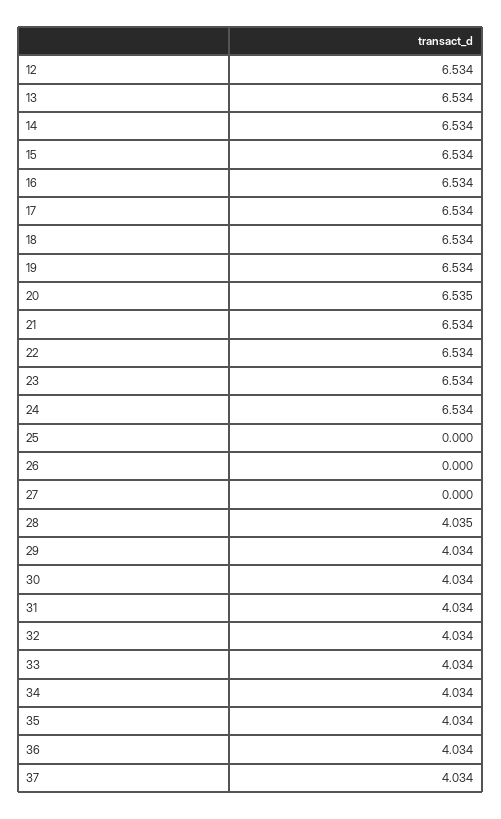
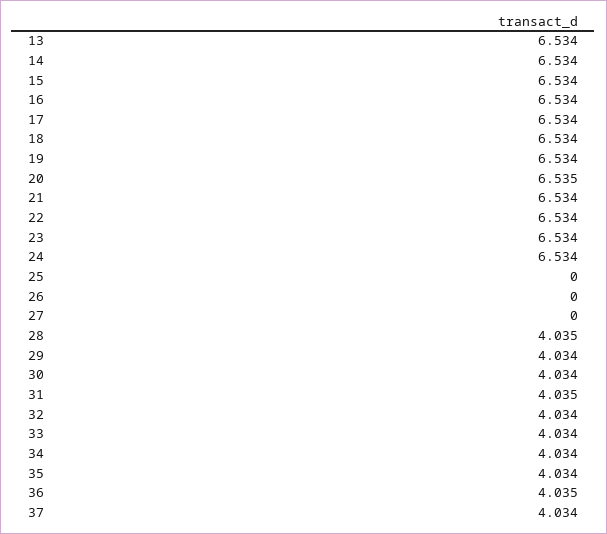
  {
-   "12": 6.534,
    "13": 6.534,
    "14": 6.534,
    "15": 6.534,
    "16": 6.534,
    "17": 6.534,
    "18": 6.534,
    "19": 6.534,
    "20": 6.535,
    "21": 6.534,
    "22": 6.534,
    "23": 6.534,
    "24": 6.534,
    "25": 0,
    "26": 0,
    "27": 0,
    "28": 4.035,
    "29": 4.034,
    "30": 4.034,
-   "31": 4.034,
+   "31": 4.035,
    "32": 4.034,
    "33": 4.034,
    "34": 4.034,
    "35": 4.034,
-   "36": 4.034,
+   "36": 4.035,
    "37": 4.034
  }

